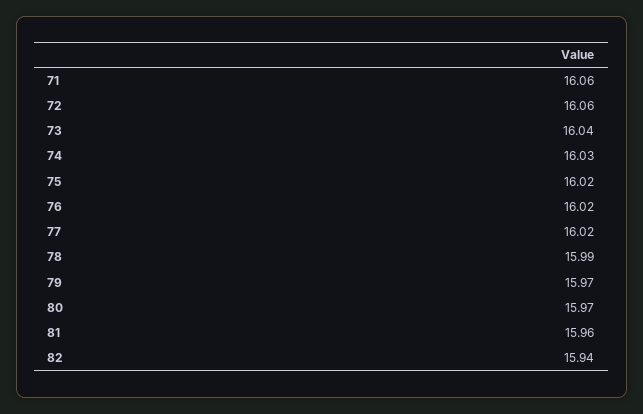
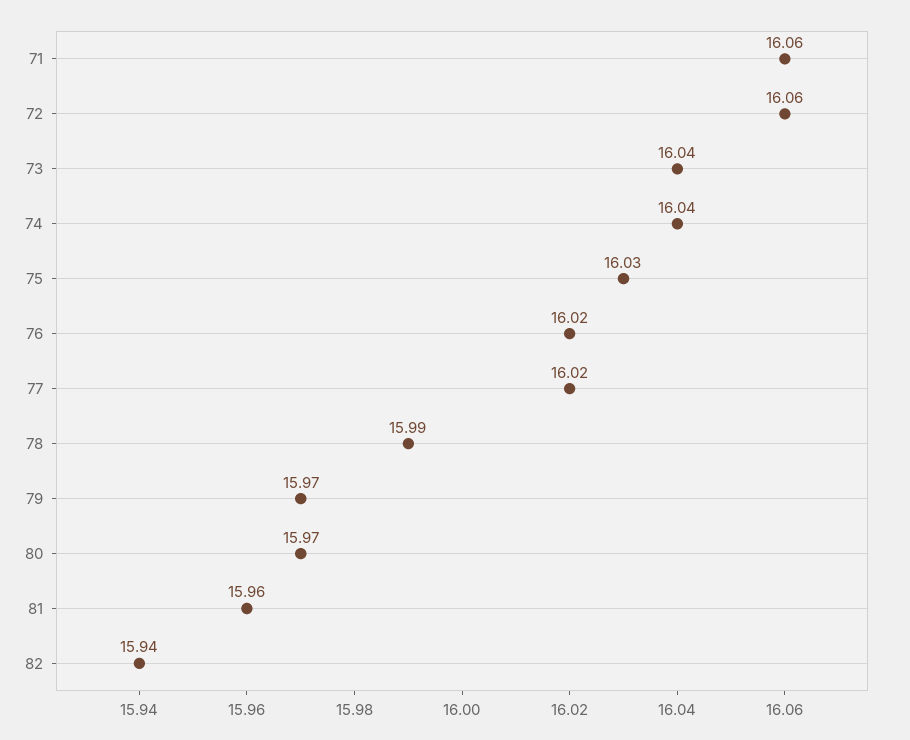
  {
    "71": 16.06,
    "72": 16.06,
    "73": 16.04,
-   "74": 16.03,
+   "74": 16.04,
-   "75": 16.02,
+   "75": 16.03,
    "76": 16.02,
    "77": 16.02,
    "78": 15.99,
    "79": 15.97,
    "80": 15.97,
    "81": 15.96,
    "82": 15.94
  }

